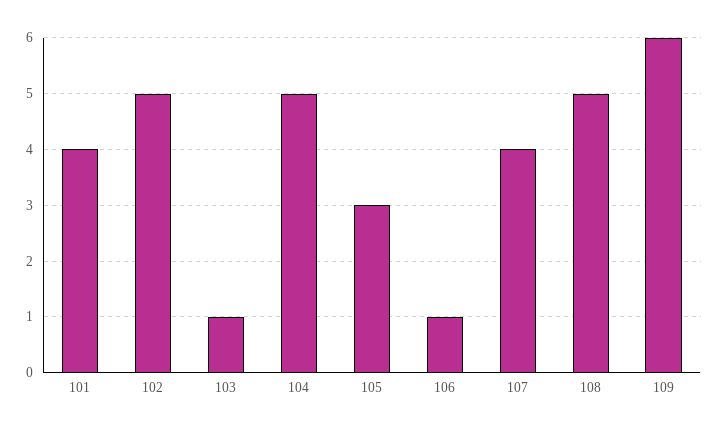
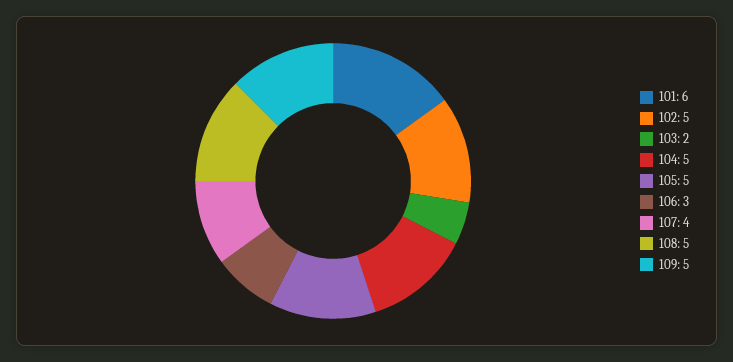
  {
-   "101": 4,
+   "101": 6,
    "102": 5,
-   "103": 1,
+   "103": 2,
    "104": 5,
-   "105": 3,
+   "105": 5,
-   "106": 1,
+   "106": 3,
    "107": 4,
    "108": 5,
-   "109": 6
+   "109": 5
  }

